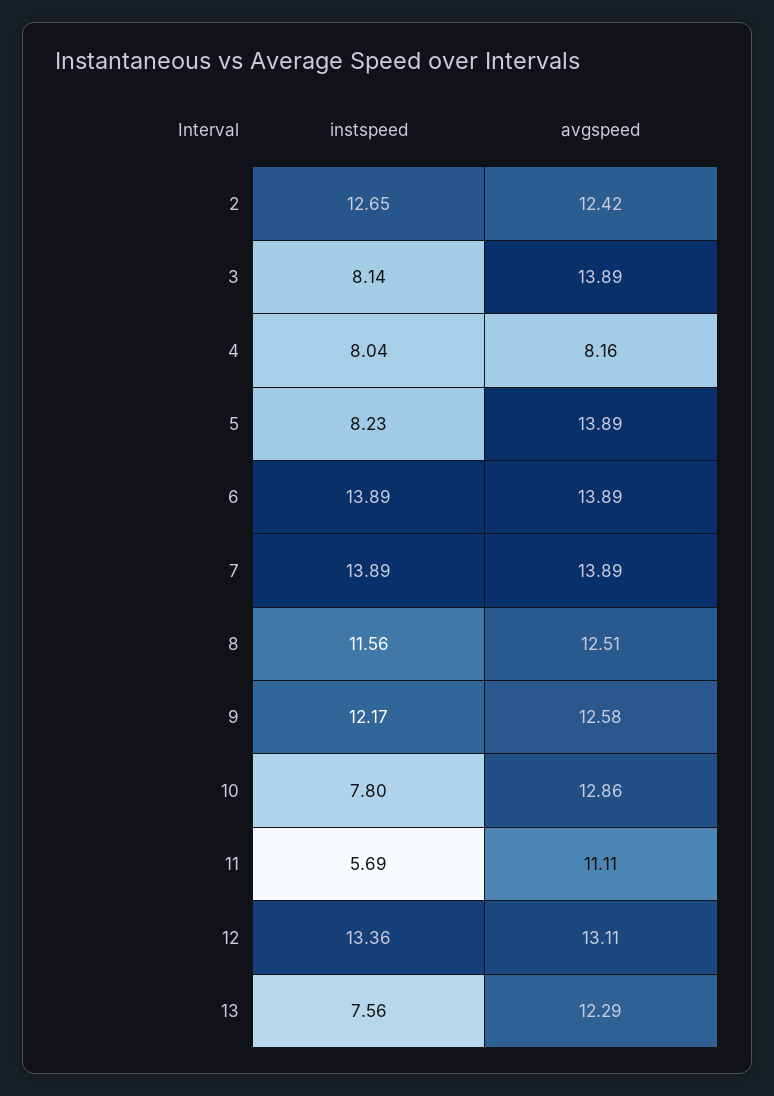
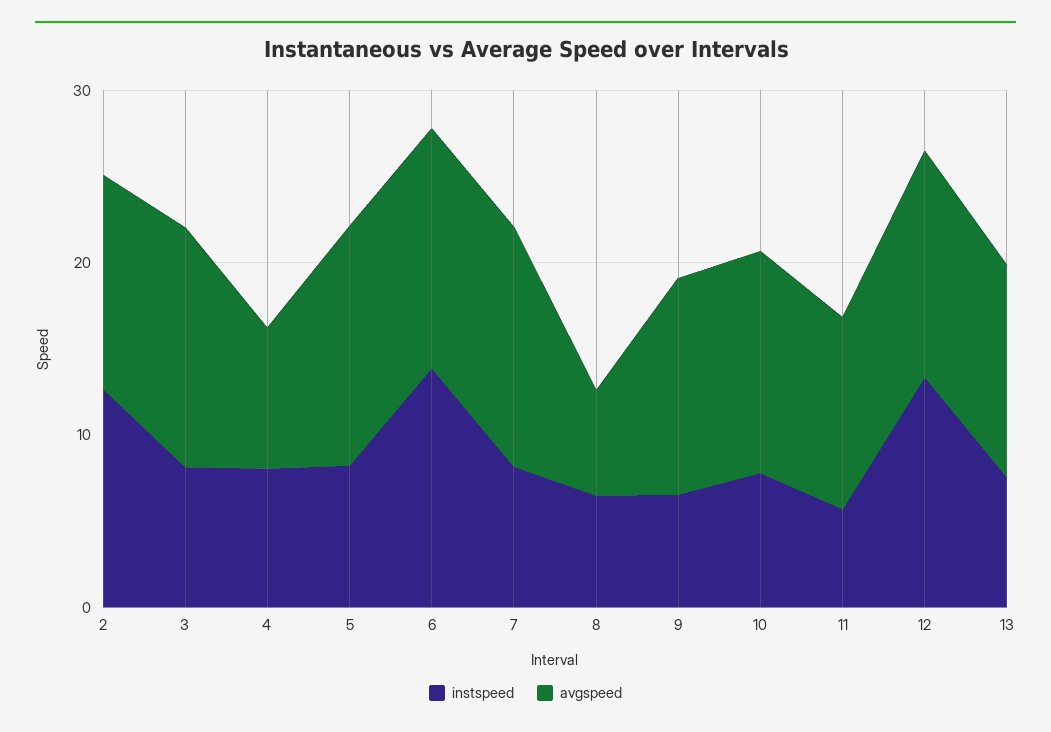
  {
    "instspeed": {
      "2": 12.65,
      "3": 8.14,
      "4": 8.04,
      "5": 8.23,
      "6": 13.89,
-     "7": 13.89,
+     "7": 8,
-     "8": 11.56,
+     "8": 6,
-     "9": 12.17,
+     "9": 6,
      "10": 7.8,
      "11": 5.69,
      "12": 13.36,
      "13": 7.56
    },
    "avgspeed": {
      "2": 12.42,
      "3": 13.89,
      "4": 8.16,
      "5": 13.89,
      "6": 13.89,
      "7": 13.89,
-     "8": 12.51,
+     "8": 6,
      "9": 12.58,
      "10": 12.86,
      "11": 11.11,
      "12": 13.11,
      "13": 12.29
    }
  }

